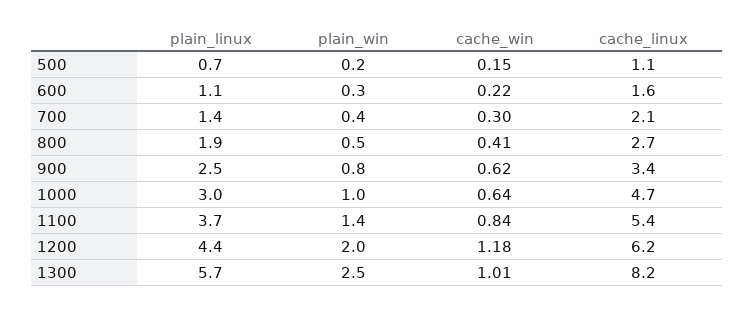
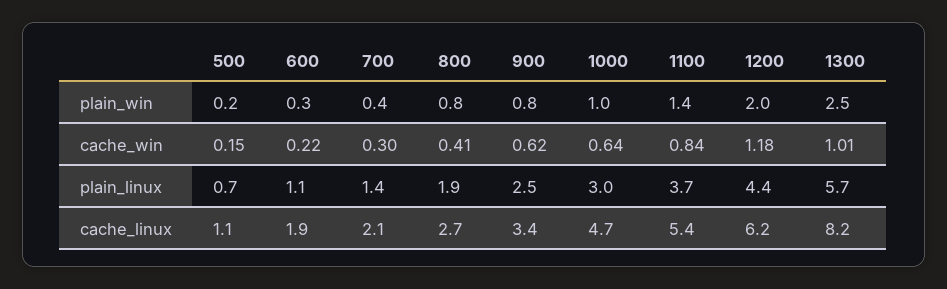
  {
    "plain_linux": {
      "500": 0.7,
      "600": 1.1,
      "700": 1.4,
      "800": 1.9,
      "900": 2.5,
      "1000": 3,
      "1100": 3.7,
      "1200": 4.4,
      "1300": 5.7
    },
    "plain_win": {
      "500": 0.2,
      "600": 0.3,
      "700": 0.4,
-     "800": 0.5,
+     "800": 0.8,
      "900": 0.8,
      "1000": 1,
      "1100": 1.4,
      "1200": 2,
      "1300": 2.5
    },
    "cache_win": {
      "500": 0.15,
      "600": 0.22,
      "700": 0.3,
      "800": 0.41,
      "900": 0.62,
      "1000": 0.64,
      "1100": 0.84,
      "1200": 1.18,
      "1300": 1.01
    },
    "cache_linux": {
      "500": 1.1,
-     "600": 1.6,
+     "600": 1.9,
      "700": 2.1,
      "800": 2.7,
      "900": 3.4,
      "1000": 4.7,
      "1100": 5.4,
      "1200": 6.2,
      "1300": 8.2
    }
  }

